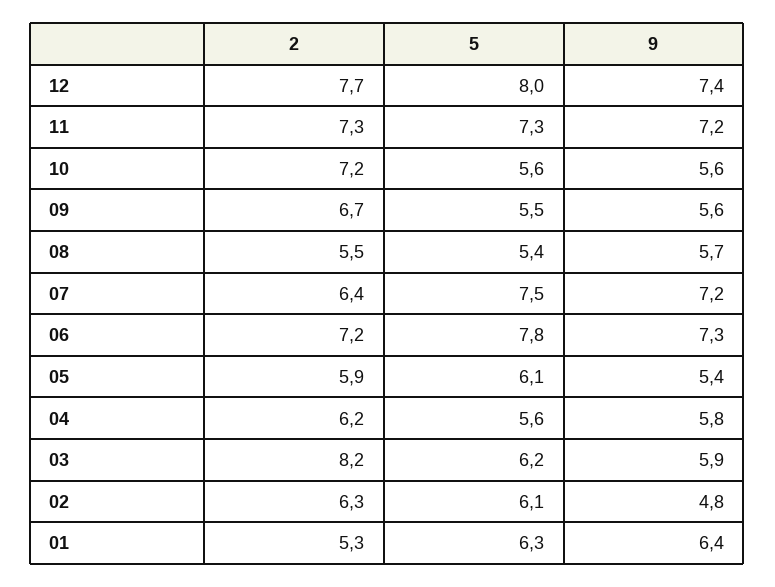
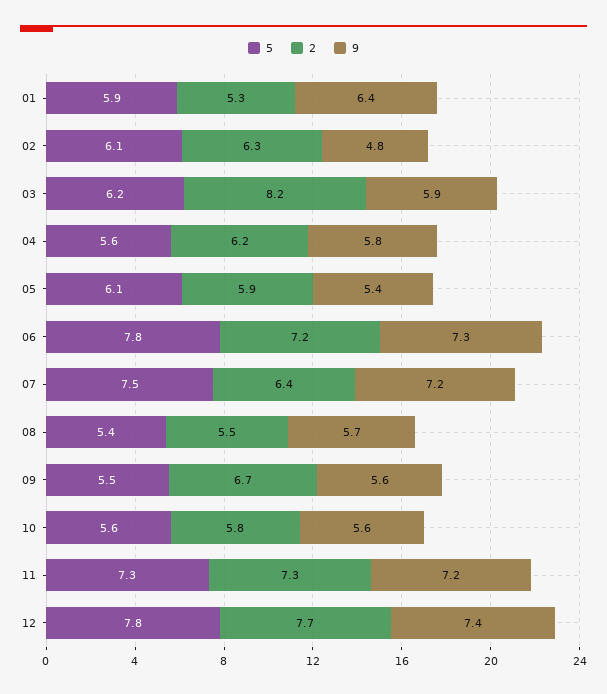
  {
    "2": {
      "12": 7.7,
      "11": 7.3,
-     "10": 7.2,
+     "10": 5.8,
      "09": 6.7,
      "08": 5.5,
      "07": 6.4,
      "06": 7.2,
      "05": 5.9,
      "04": 6.2,
      "03": 8.2,
      "02": 6.3,
      "01": 5.3
    },
    "5": {
-     "12": 8,
+     "12": 7.8,
      "11": 7.3,
      "10": 5.6,
      "09": 5.5,
      "08": 5.4,
      "07": 7.5,
      "06": 7.8,
      "05": 6.1,
      "04": 5.6,
      "03": 6.2,
      "02": 6.1,
-     "01": 6.3
+     "01": 5.9
    },
    "9": {
      "12": 7.4,
      "11": 7.2,
      "10": 5.6,
      "09": 5.6,
      "08": 5.7,
      "07": 7.2,
      "06": 7.3,
      "05": 5.4,
      "04": 5.8,
      "03": 5.9,
      "02": 4.8,
      "01": 6.4
    }
  }

